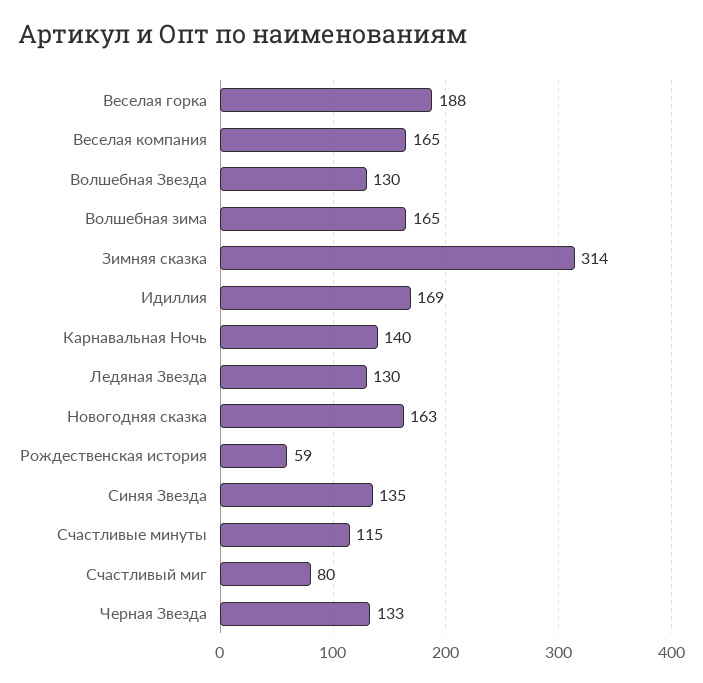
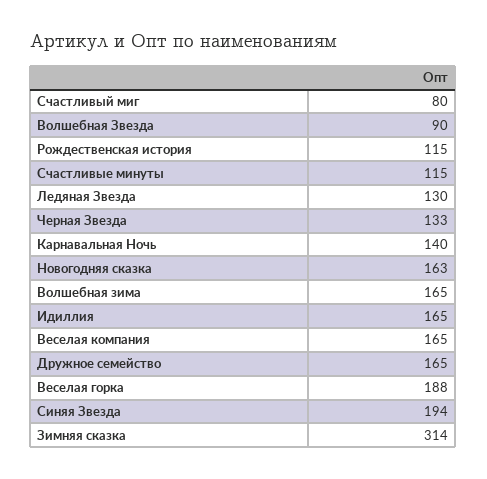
  {
    "Веселая горка": 188,
    "Веселая компания": 165,
-   "Волшебная Звезда": 130,
+   "Волшебная Звезда": 90,
    "Волшебная зима": 165,
    "Зимняя сказка": 314,
-   "Идиллия": 169,
+   "Идиллия": 165,
    "Карнавальная Ночь": 140,
    "Ледяная Звезда": 130,
    "Новогодняя сказка": 163,
-   "Рождественская история": 59,
+   "Рождественская история": 115,
-   "Синяя Звезда": 135,
+   "Синяя Звезда": 194,
    "Счастливые минуты": 115,
    "Счастливый миг": 80,
-   "Черная Звезда": 133
+   "Черная Звезда": 133,
+   "Дружное семейство": 165
  }

